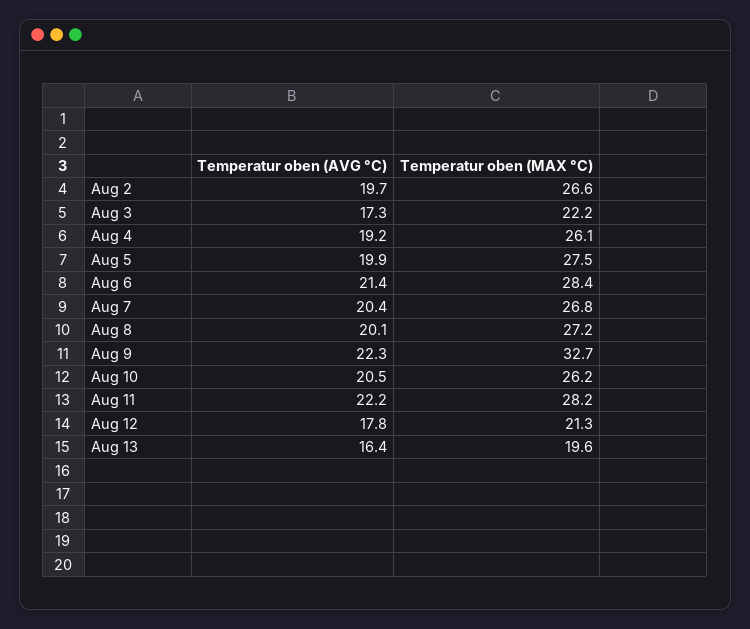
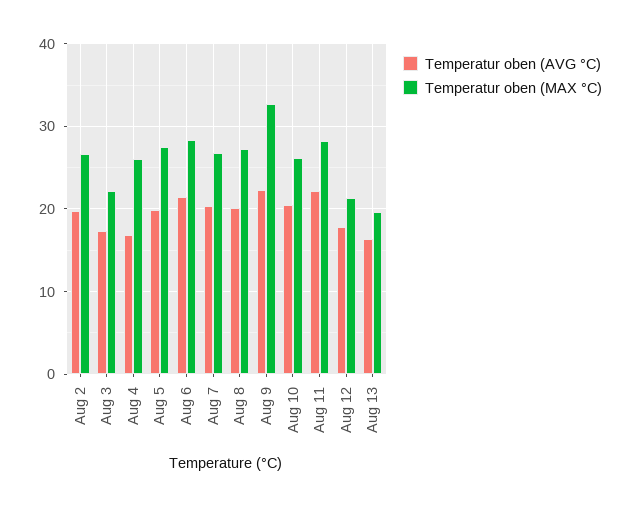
  {
    "Temperatur oben (AVG °C)": {
      "Aug 2": 19.7,
      "Aug 3": 17.3,
-     "Aug 4": 19.2,
+     "Aug 4": 17,
      "Aug 5": 19.9,
      "Aug 6": 21.4,
      "Aug 7": 20.4,
      "Aug 8": 20.1,
      "Aug 9": 22.3,
      "Aug 10": 20.5,
      "Aug 11": 22.2,
      "Aug 12": 17.8,
      "Aug 13": 16.4
    },
    "Temperatur oben (MAX °C)": {
      "Aug 2": 26.6,
      "Aug 3": 22.2,
      "Aug 4": 26.1,
      "Aug 5": 27.5,
      "Aug 6": 28.4,
      "Aug 7": 26.8,
      "Aug 8": 27.2,
      "Aug 9": 32.7,
      "Aug 10": 26.2,
      "Aug 11": 28.2,
      "Aug 12": 21.3,
      "Aug 13": 19.6
    }
  }

